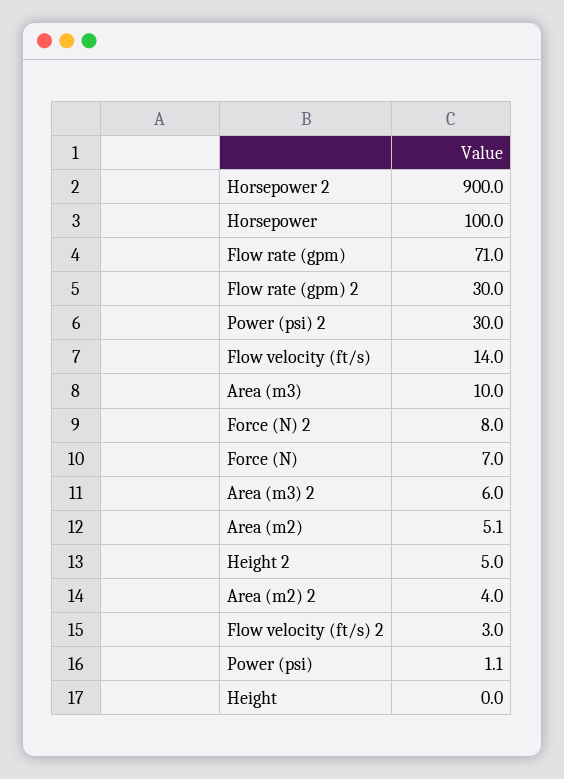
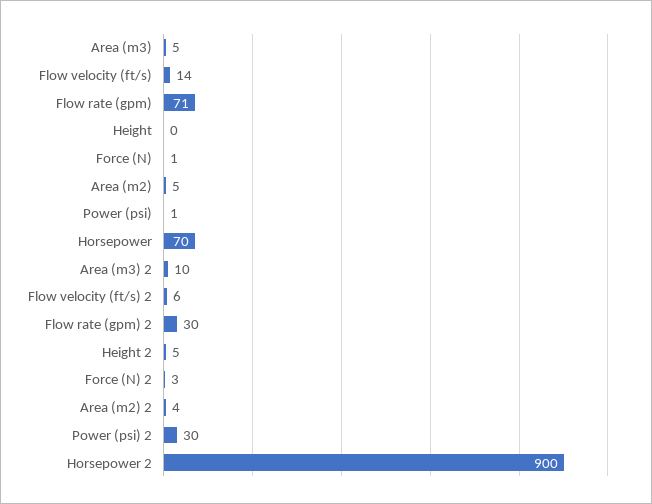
  {
    "Horsepower 2": 900,
-   "Horsepower": 100,
+   "Horsepower": 70,
    "Flow rate (gpm)": 71,
    "Flow rate (gpm) 2": 30,
    "Power (psi) 2": 30,
    "Flow velocity (ft/s)": 14,
-   "Area (m3)": 10,
+   "Area (m3)": 5,
-   "Force (N) 2": 8,
+   "Force (N) 2": 3,
-   "Force (N)": 7,
+   "Force (N)": 1,
-   "Area (m3) 2": 6,
+   "Area (m3) 2": 10,
    "Area (m2)": 5.1,
    "Height 2": 5,
    "Area (m2) 2": 4,
-   "Flow velocity (ft/s) 2": 3,
+   "Flow velocity (ft/s) 2": 6,
    "Power (psi)": 1.1,
    "Height": 0
  }

